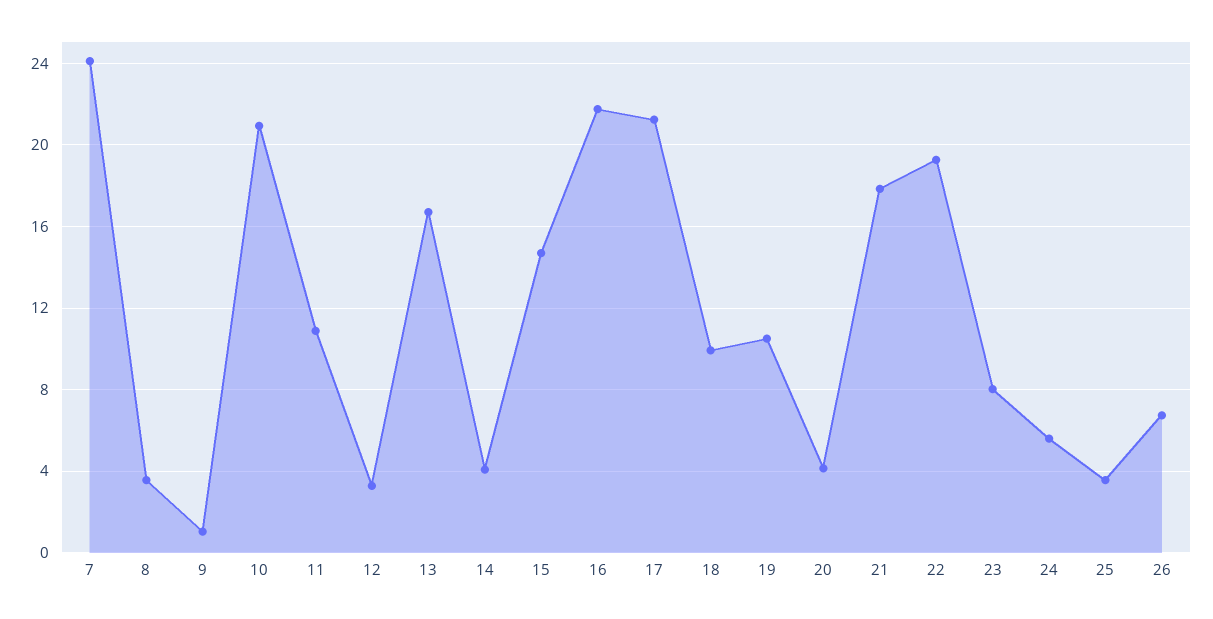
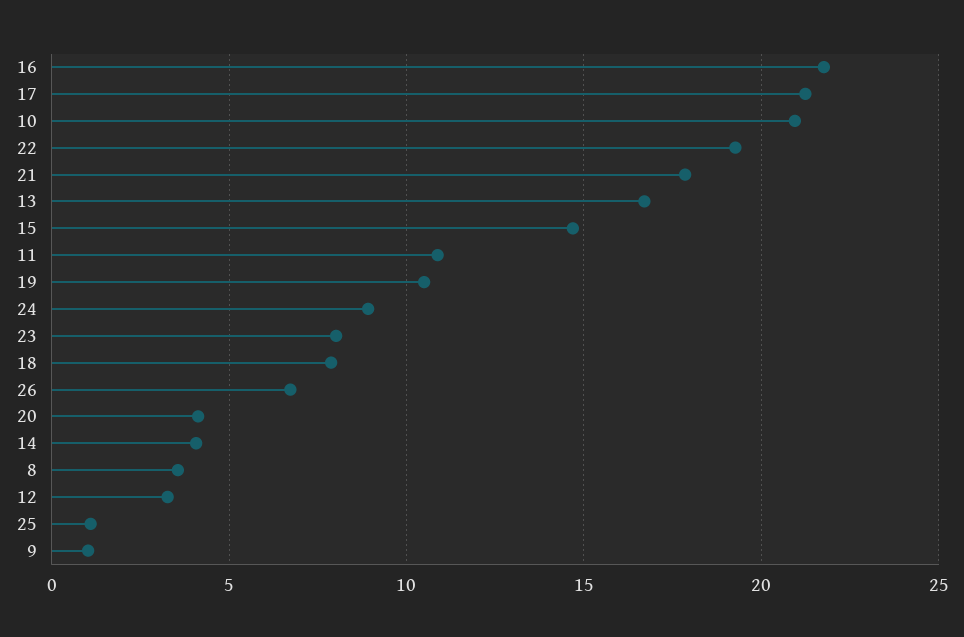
  {
-   "7": 24,
    "8": 3.5,
    "9": 1,
    "10": 21,
    "11": 11,
    "12": 3.5,
    "13": 16.5,
    "14": 4,
    "15": 14.5,
    "16": 22,
    "17": 21,
-   "18": 10,
+   "18": 8,
    "19": 10.5,
    "20": 4,
    "21": 18,
    "22": 19.5,
    "23": 8,
-   "24": 5.5,
+   "24": 9,
-   "25": 3.5,
+   "25": 1,
    "26": 6.5
  }

